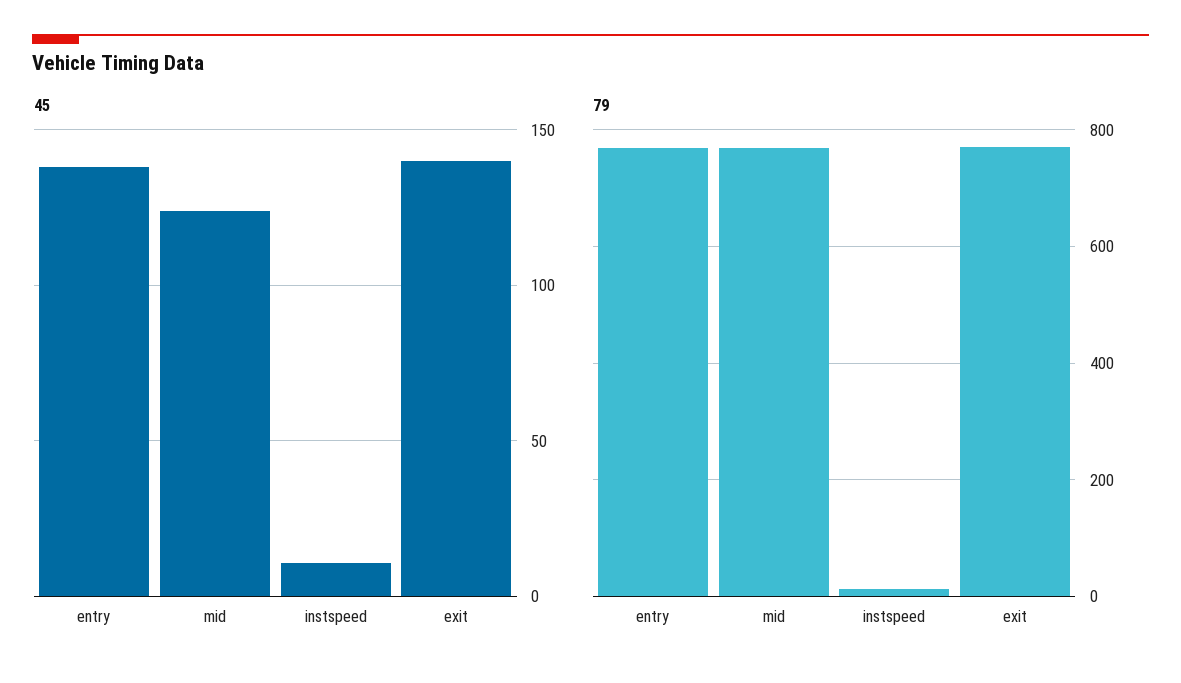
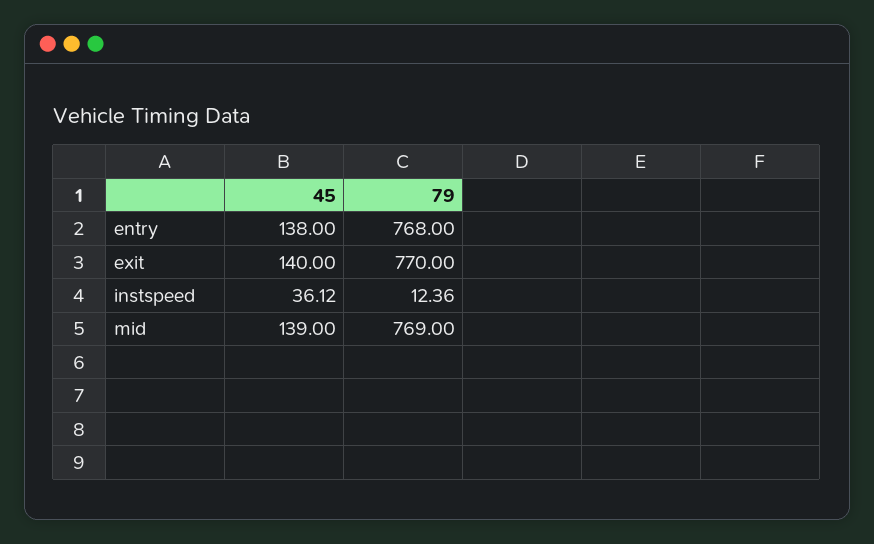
  {
    "45": {
      "entry": 138,
-     "mid": 125,
+     "mid": 139,
-     "instspeed": 10,
+     "instspeed": 36.12,
      "exit": 140
    },
    "79": {
      "entry": 768,
      "mid": 769,
      "instspeed": 12.36,
      "exit": 770
    }
  }

